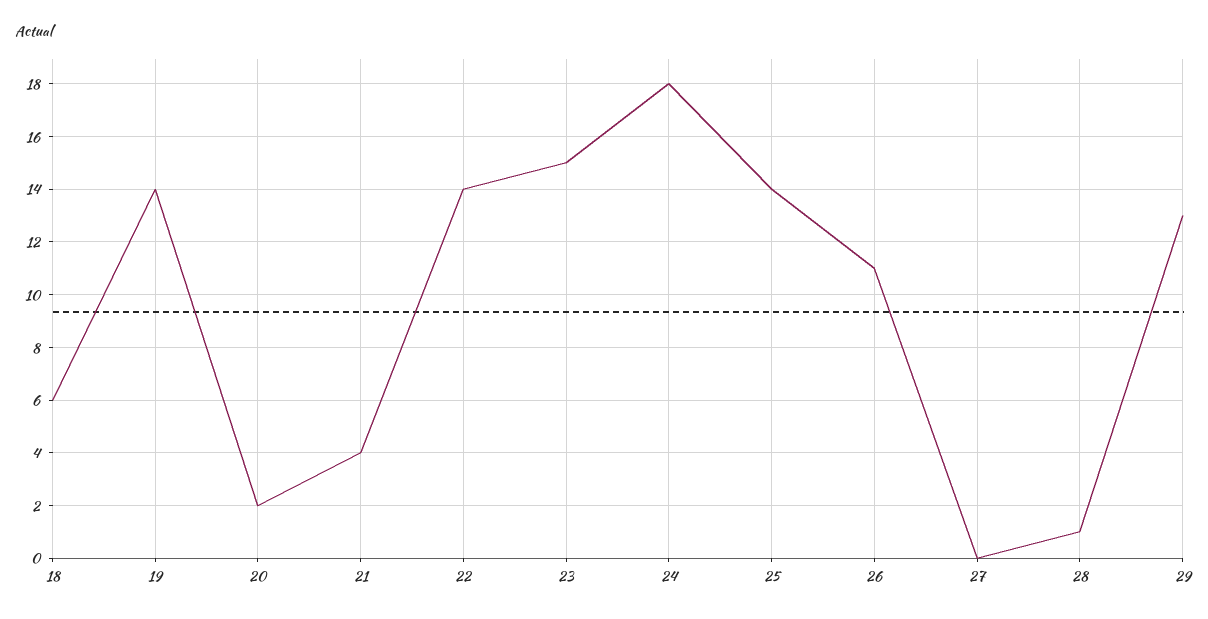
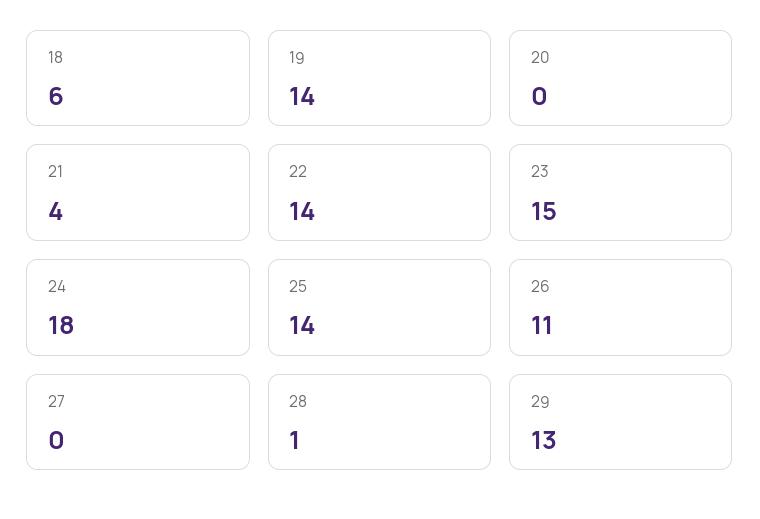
  {
    "18": 6,
    "19": 14,
-   "20": 2,
+   "20": 0,
    "21": 4,
    "22": 14,
    "23": 15,
    "24": 18,
    "25": 14,
    "26": 11,
    "27": 0,
    "28": 1,
    "29": 13
  }

